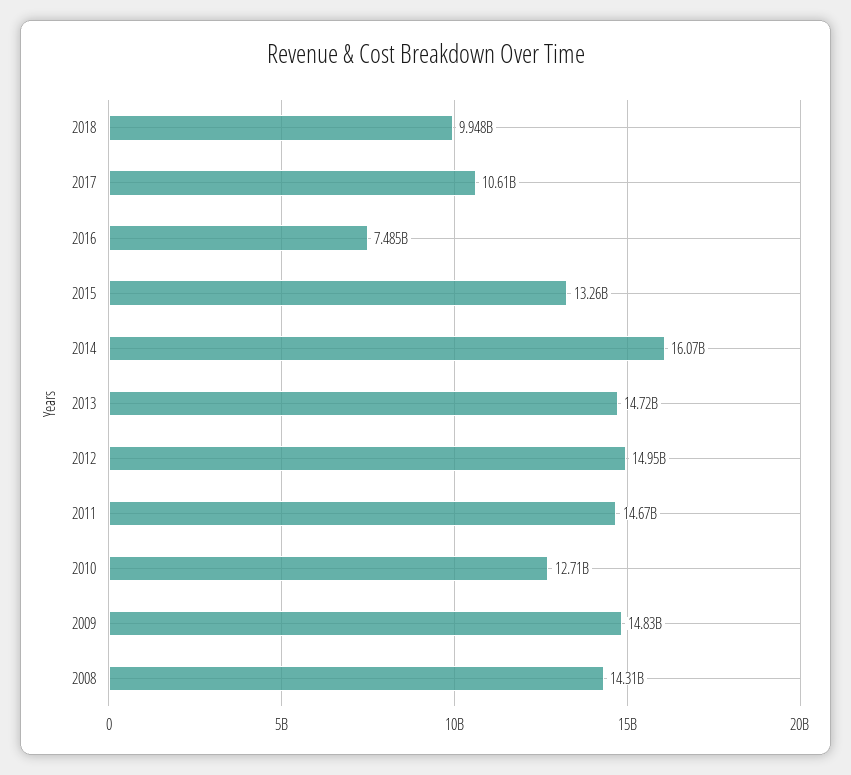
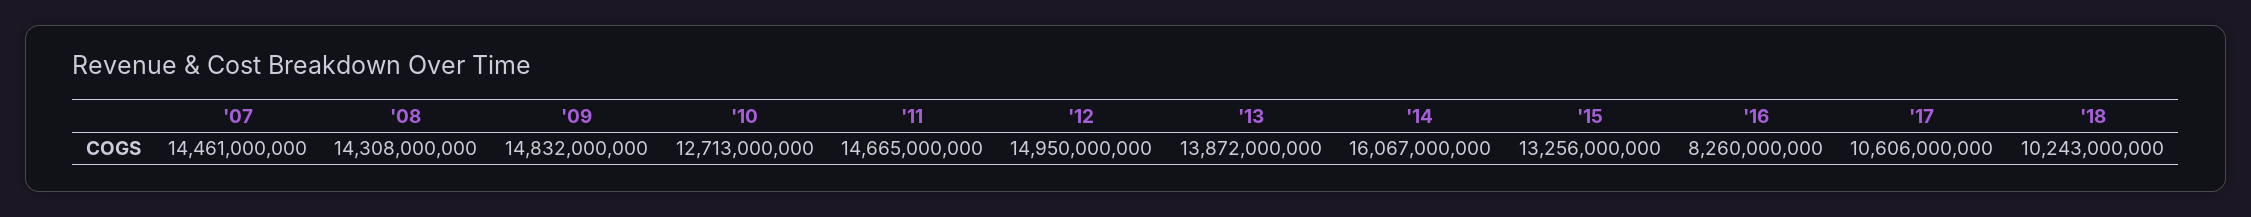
  {
-   "2018": 9948000000,
+   "2018": 10243000000,
    "2017": 10606000000,
-   "2016": 7485000000,
+   "2016": 8260000000,
    "2015": 13256000000,
    "2014": 16067000000,
-   "2013": 14720000000,
+   "2013": 13872000000,
    "2012": 14950000000,
    "2011": 14665000000,
    "2010": 12713000000,
    "2009": 14832000000,
-   "2008": 14308000000
+   "2008": 14308000000,
+   "'07": 14461000000
  }

